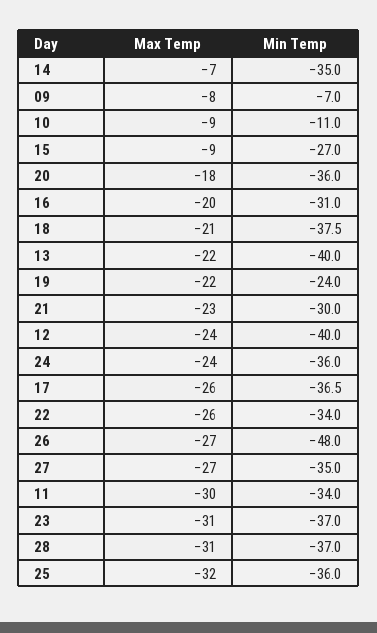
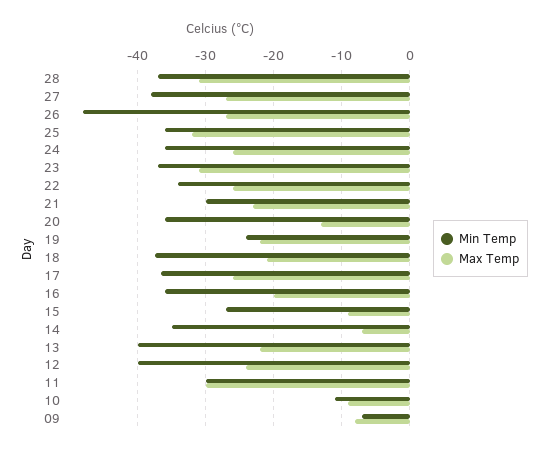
  {
    "Max Temp": {
      "14": -7,
      "09": -8,
      "10": -9,
      "15": -9,
-     "20": -18,
+     "20": -13,
      "16": -20,
      "18": -21,
      "13": -22,
      "19": -22,
      "21": -23,
      "12": -24,
-     "24": -24,
+     "24": -26,
      "17": -26,
      "22": -26,
      "26": -27,
      "27": -27,
      "11": -30,
      "23": -31,
      "28": -31,
      "25": -32
    },
    "Min Temp": {
      "14": -35,
      "09": -7,
      "10": -11,
      "15": -27,
      "20": -36,
-     "16": -31,
+     "16": -36,
      "18": -37.5,
      "13": -40,
      "19": -24,
      "21": -30,
      "12": -40,
      "24": -36,
      "17": -36.5,
      "22": -34,
      "26": -48,
-     "27": -35,
+     "27": -38,
-     "11": -34,
+     "11": -30,
      "23": -37,
      "28": -37,
      "25": -36
    }
  }

